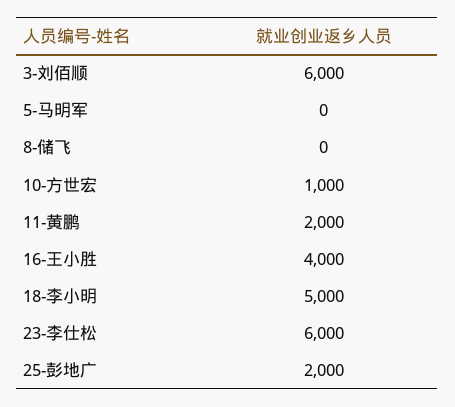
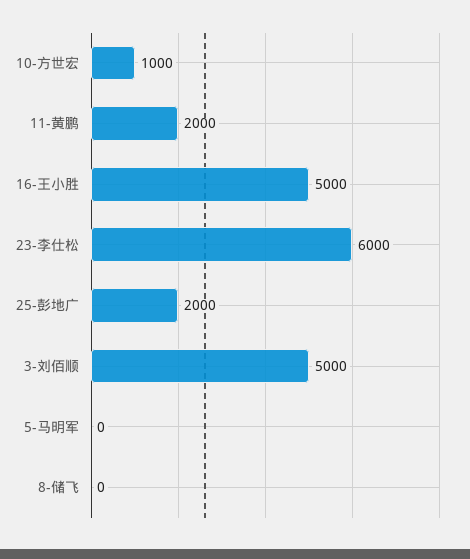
  {
-   "3-刘佰顺": 6000,
+   "3-刘佰顺": 5000,
    "5-马明军": 0,
    "8-储飞": 0,
    "10-方世宏": 1000,
    "11-黄鹏": 2000,
-   "16-王小胜": 4000,
+   "16-王小胜": 5000,
-   "18-李小明": 5000,
    "23-李仕松": 6000,
    "25-彭地广": 2000
  }

